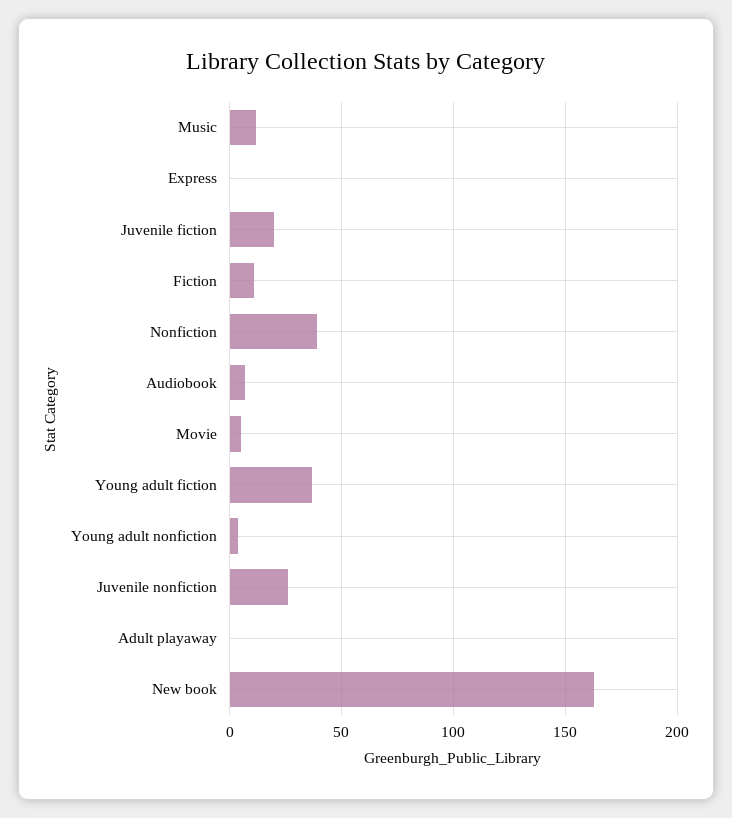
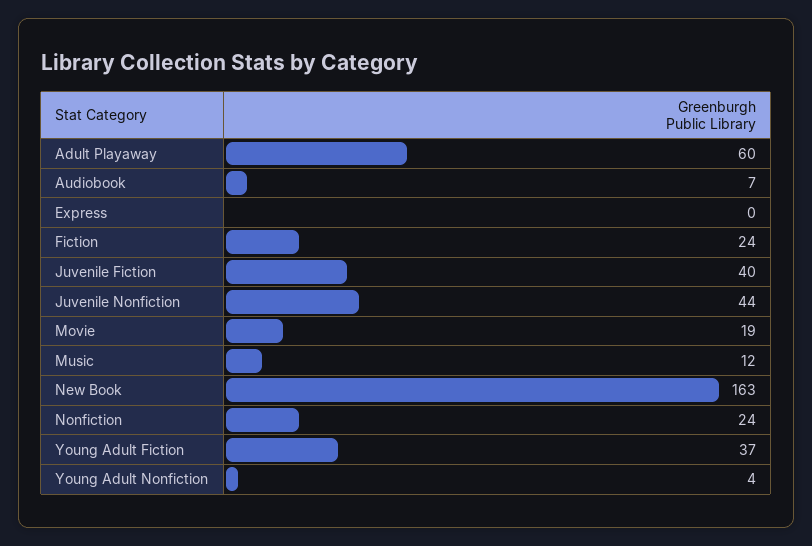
  {
    "Music": 12,
    "Express": 0,
-   "Juvenile fiction": 20,
+   "Juvenile fiction": 40,
-   "Fiction": 10,
+   "Fiction": 24,
-   "Nonfiction": 40,
+   "Nonfiction": 24,
    "Audiobook": 7,
-   "Movie": 5,
+   "Movie": 19,
    "Young adult fiction": 37,
    "Young adult nonfiction": 4,
-   "Juvenile nonfiction": 25,
+   "Juvenile nonfiction": 44,
-   "Adult playaway": 0,
+   "Adult playaway": 60,
    "New book": 163
  }

